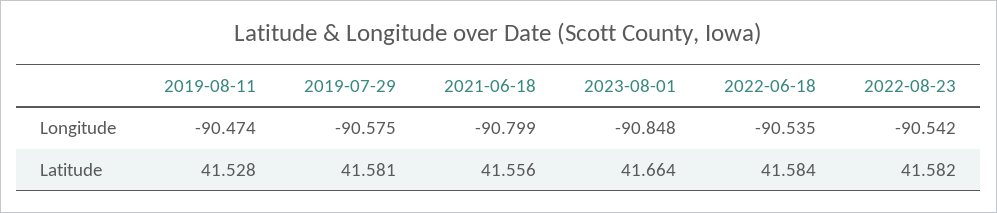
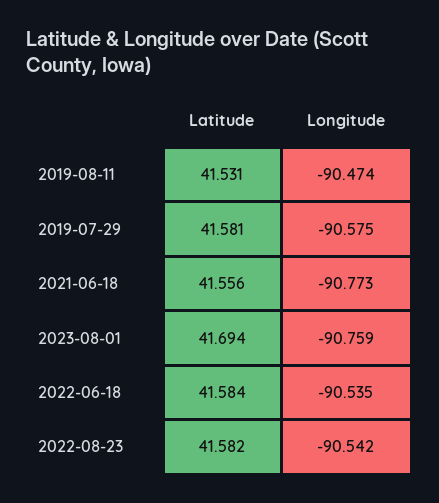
  {
    "2019-08-11": {
      "Longitude": -90.474,
-     "Latitude": 41.528
+     "Latitude": 41.531
    },
    "2019-07-29": {
      "Longitude": -90.575,
      "Latitude": 41.581
    },
    "2021-06-18": {
-     "Longitude": -90.799,
+     "Longitude": -90.773,
      "Latitude": 41.556
    },
    "2023-08-01": {
-     "Longitude": -90.848,
+     "Longitude": -90.759,
-     "Latitude": 41.664
+     "Latitude": 41.694
    },
    "2022-06-18": {
      "Longitude": -90.535,
      "Latitude": 41.584
    },
    "2022-08-23": {
      "Longitude": -90.542,
      "Latitude": 41.582
    }
  }

